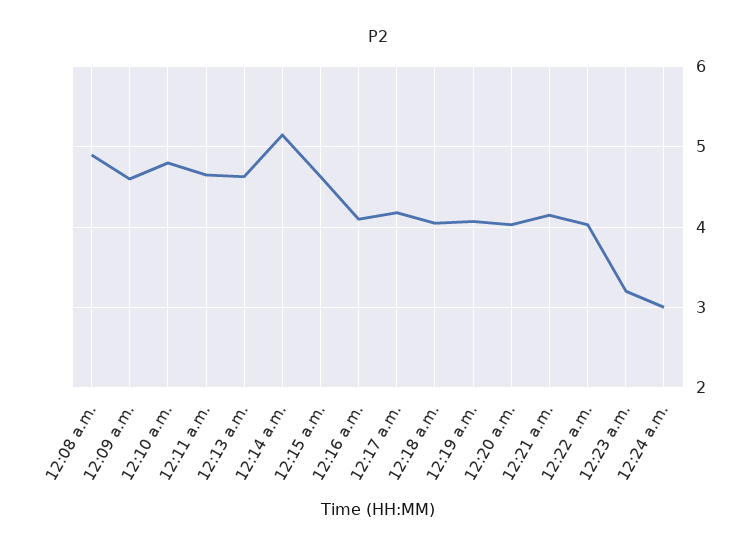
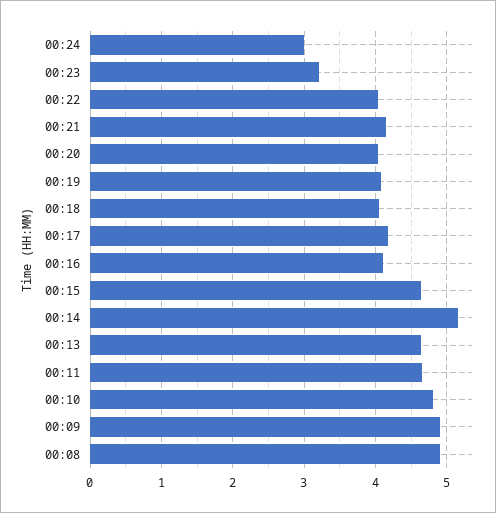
  {
    "12:08 a.m.": 4.9,
-   "12:09 a.m.": 4.6,
+   "12:09 a.m.": 4.9,
    "12:10 a.m.": 4.8,
    "12:11 a.m.": 4.7,
    "12:13 a.m.": 4.6,
    "12:14 a.m.": 5.2,
    "12:15 a.m.": 4.6,
    "12:16 a.m.": 4.1,
    "12:17 a.m.": 4.2,
    "12:18 a.m.": 4.1,
    "12:19 a.m.": 4.1,
    "12:20 a.m.": 4,
    "12:21 a.m.": 4.2,
    "12:22 a.m.": 4,
    "12:23 a.m.": 3.2,
    "12:24 a.m.": 3
  }

